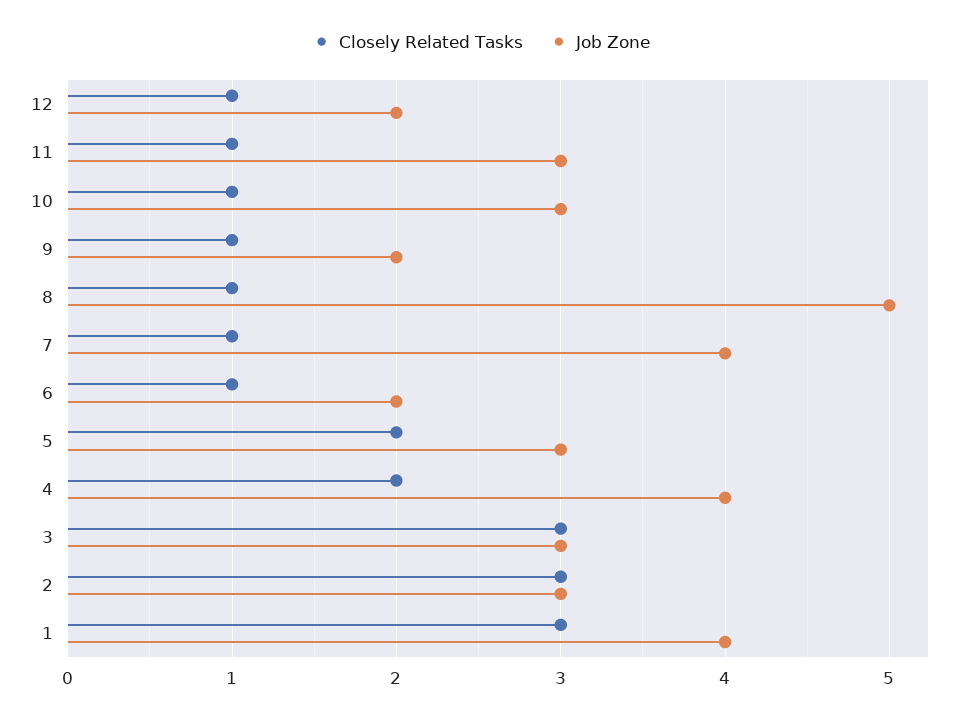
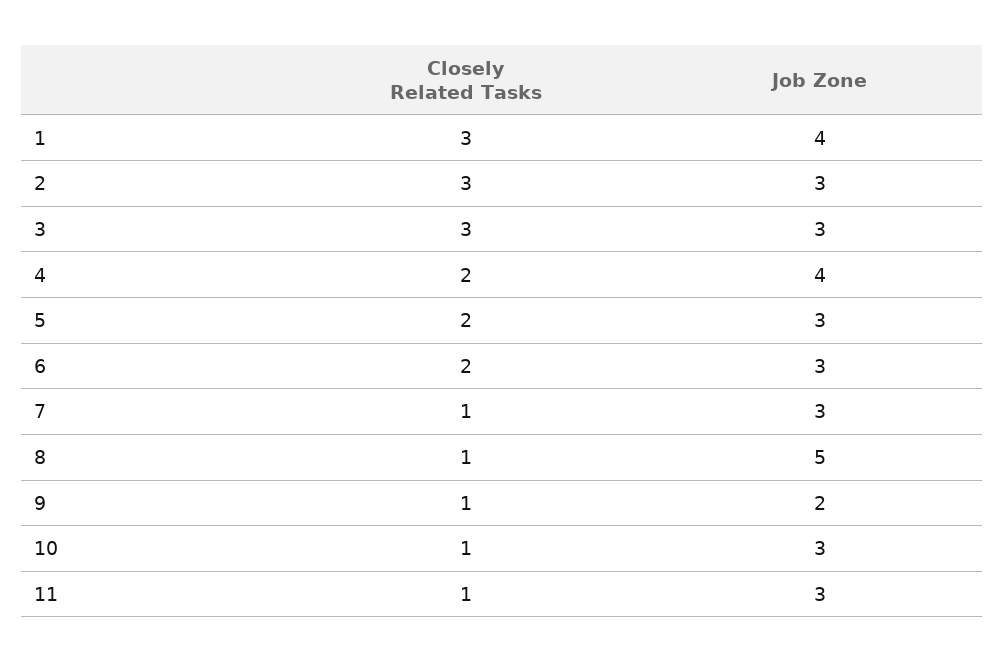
  {
    "Closely Related Tasks": {
-     "12": 1,
      "11": 1,
      "10": 1,
      "9": 1,
      "8": 1,
      "7": 1,
-     "6": 1,
+     "6": 2,
      "5": 2,
      "4": 2,
      "3": 3,
      "2": 3,
      "1": 3
    },
    "Job Zone": {
-     "12": 2,
      "11": 3,
      "10": 3,
      "9": 2,
      "8": 5,
-     "7": 4,
+     "7": 3,
-     "6": 2,
+     "6": 3,
      "5": 3,
      "4": 4,
      "3": 3,
      "2": 3,
      "1": 4
    }
  }

